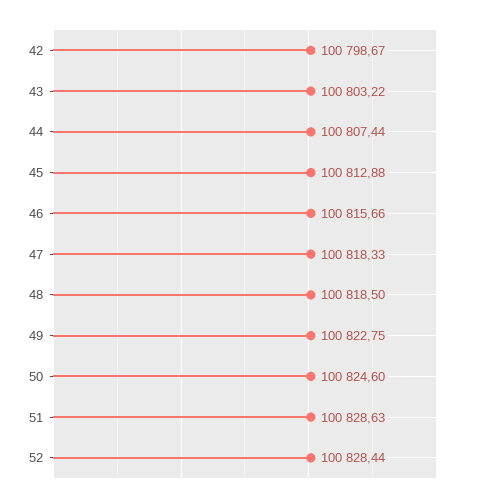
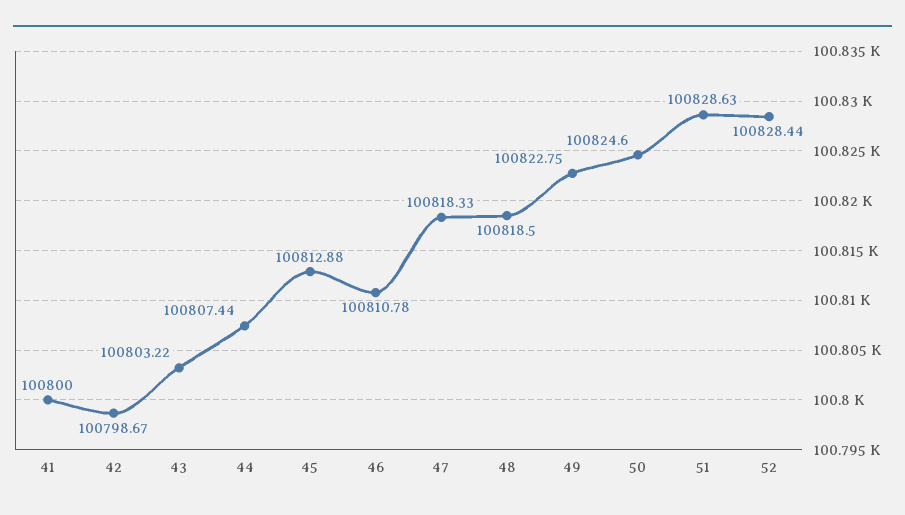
  {
    "42": 100798.67,
    "43": 100803.22,
    "44": 100807.44,
    "45": 100812.88,
-   "46": 100815.66,
+   "46": 100810.78,
    "47": 100818.33,
    "48": 100818.5,
    "49": 100822.75,
    "50": 100824.6,
    "51": 100828.63,
-   "52": 100828.44
+   "52": 100828.44,
+   "41": 100800
  }

